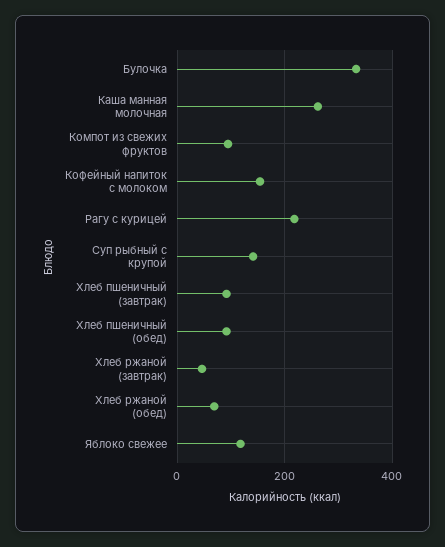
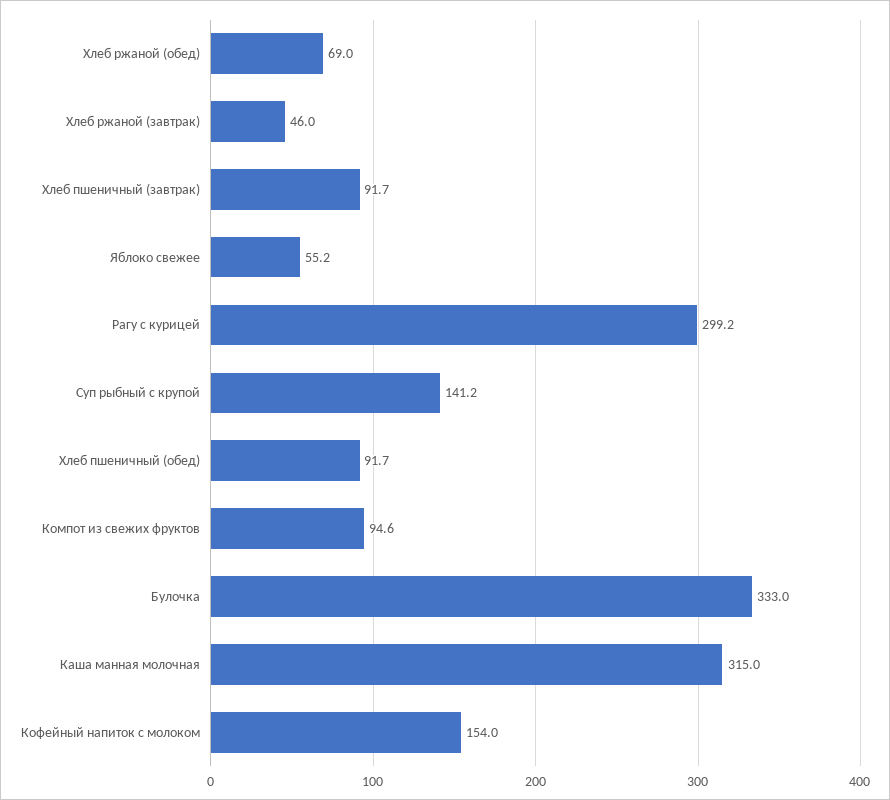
  {
    "Булочка": 333,
-   "Каша манная молочная": 260,
+   "Каша манная молочная": 315,
    "Компот из свежих фруктов": 94.6,
    "Кофейный напиток с молоком": 154,
-   "Рагу с курицей": 220,
+   "Рагу с курицей": 299.2,
    "Суп рыбный с крупой": 141.2,
    "Хлеб пшеничный (завтрак)": 91.7,
    "Хлеб пшеничный (обед)": 91.7,
    "Хлеб ржаной (завтрак)": 46,
    "Хлеб ржаной (обед)": 69,
-   "Яблоко свежее": 120
+   "Яблоко свежее": 55.2
  }

